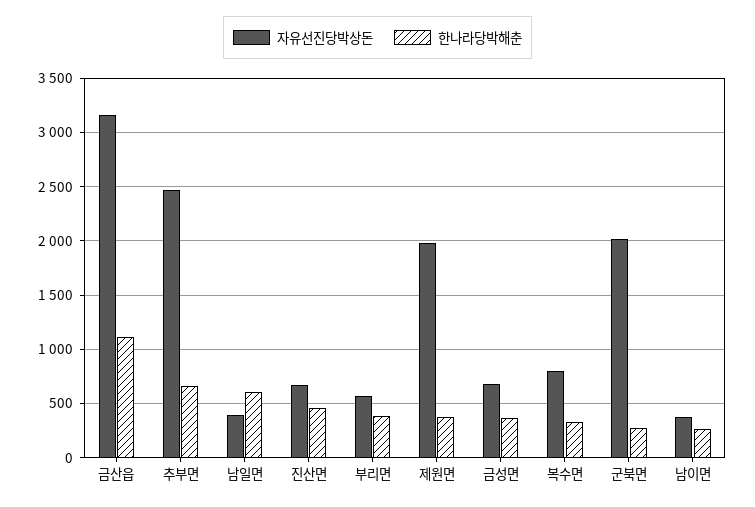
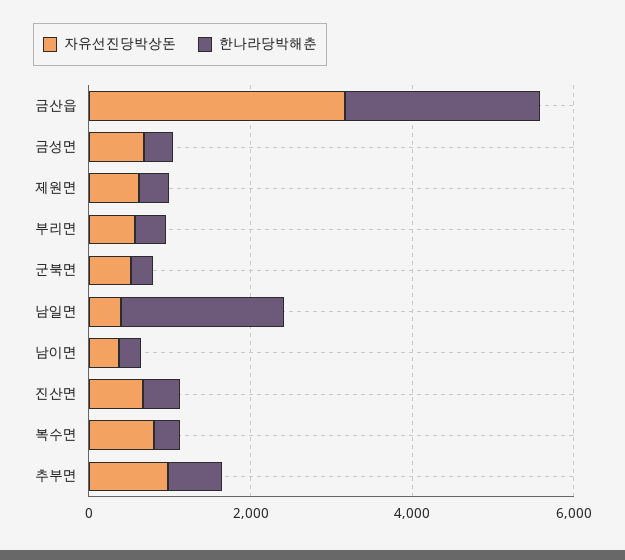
  {
    "자유선진당박상돈": {
      "금산읍": 3200,
-     "추부면": 2500,
+     "추부면": 1000,
      "남일면": 400,
      "진산면": 700,
      "부리면": 600,
-     "제원면": 2000,
+     "제원면": 500,
      "금성면": 700,
      "복수면": 800,
-     "군북면": 2000,
+     "군북면": 500,
      "남이면": 400
    },
    "한나라당박해춘": {
-     "금산읍": 1100,
+     "금산읍": 2500,
      "추부면": 700,
-     "남일면": 600,
+     "남일면": 2000,
      "진산면": 500,
      "부리면": 400,
      "제원면": 400,
      "금성면": 400,
      "복수면": 300,
      "군북면": 300,
      "남이면": 300
    }
  }

